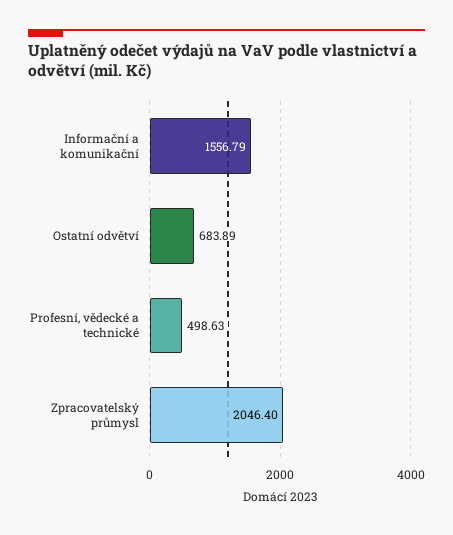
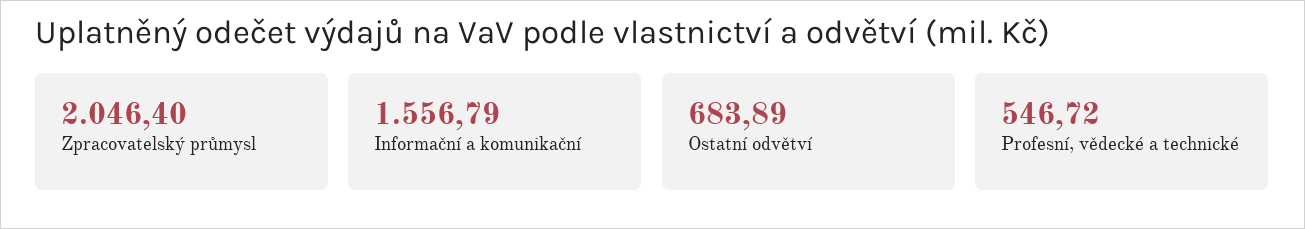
  {
    "Informační a komunikační": 1556.79,
    "Ostatní odvětví": 683.89,
-   "Profesní, vědecké a technické": 498.63,
+   "Profesní, vědecké a technické": 546.72,
    "Zpracovatelský průmysl": 2046.4
  }

